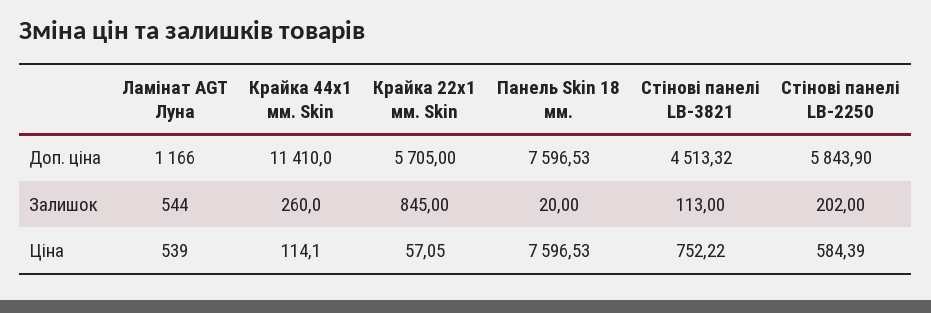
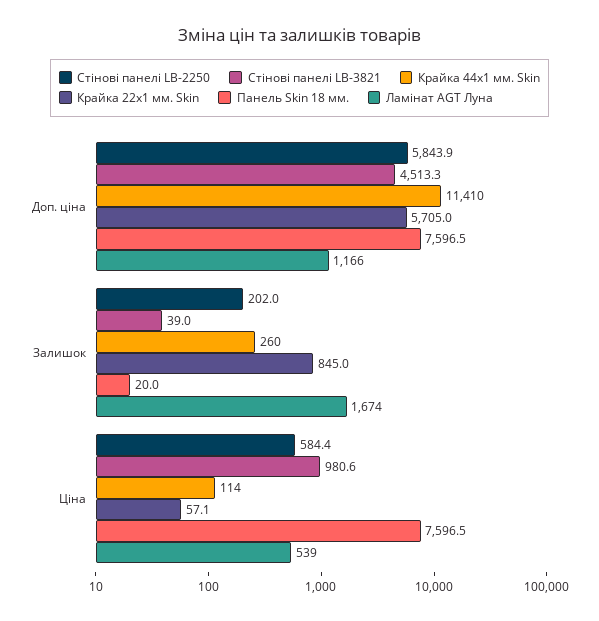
  {
    "Ламінат AGT Луна": {
      "Доп. ціна": 1166,
-     "Залишок": 544,
+     "Залишок": 1674,
      "Ціна": 539
    },
    "Крайка 44x1 мм. Skin": {
      "Доп. ціна": 11410,
      "Залишок": 260,
      "Ціна": 114.1
    },
    "Крайка 22x1 мм. Skin": {
      "Доп. ціна": 5705,
      "Залишок": 845,
      "Ціна": 57.05
    },
    "Панель Skin 18 мм.": {
      "Доп. ціна": 7596.53,
      "Залишок": 20,
      "Ціна": 7596.53
    },
    "Стінові панелі LB-3821": {
      "Доп. ціна": 4513.32,
-     "Залишок": 113,
+     "Залишок": 39,
-     "Ціна": 752.22
+     "Ціна": 980.6
    },
    "Стінові панелі LB-2250": {
      "Доп. ціна": 5843.9,
      "Залишок": 202,
      "Ціна": 584.39
    }
  }

